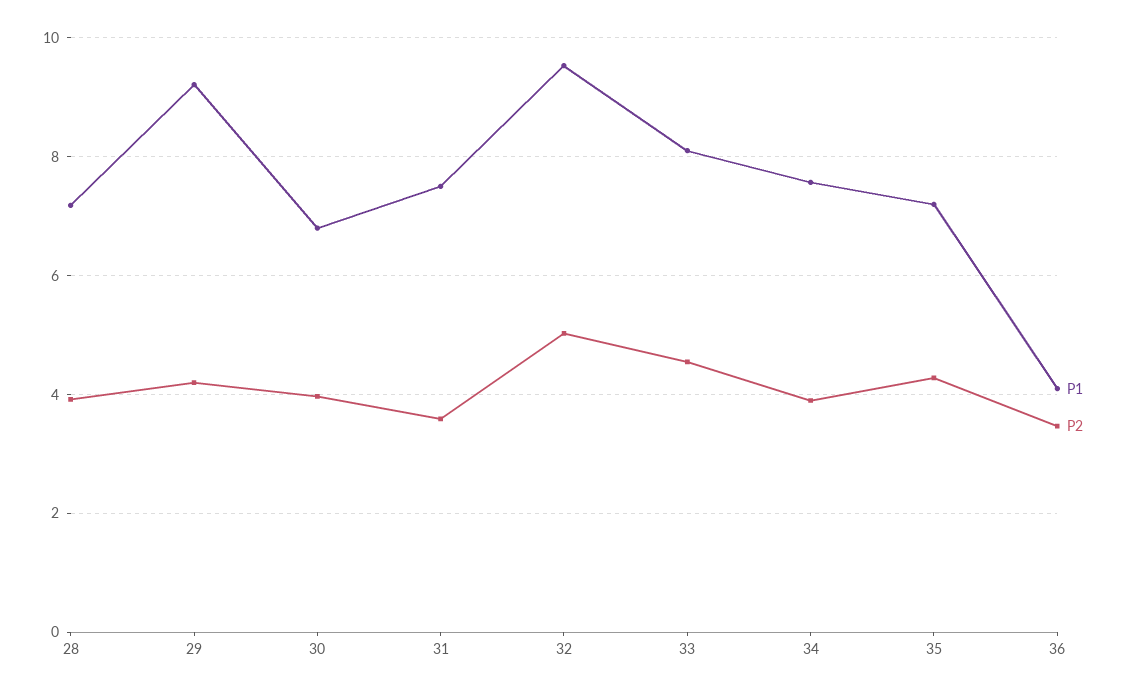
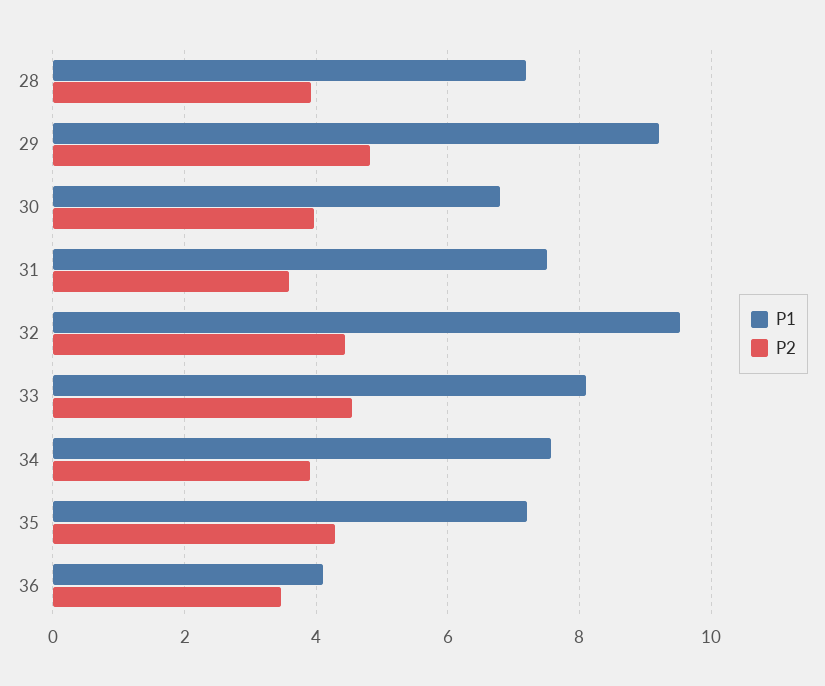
  {
    "P1": {
      "28": 7.2,
      "29": 9.2,
      "30": 6.8,
      "31": 7.6,
      "32": 9.6,
      "33": 8.2,
      "34": 7.6,
      "35": 7.2,
      "36": 4.2
    },
    "P2": {
      "28": 4,
-     "29": 4.2,
+     "29": 4.8,
      "30": 4,
      "31": 3.6,
-     "32": 5,
+     "32": 4.4,
      "33": 4.6,
      "34": 4,
      "35": 4.2,
      "36": 3.4
    }
  }

